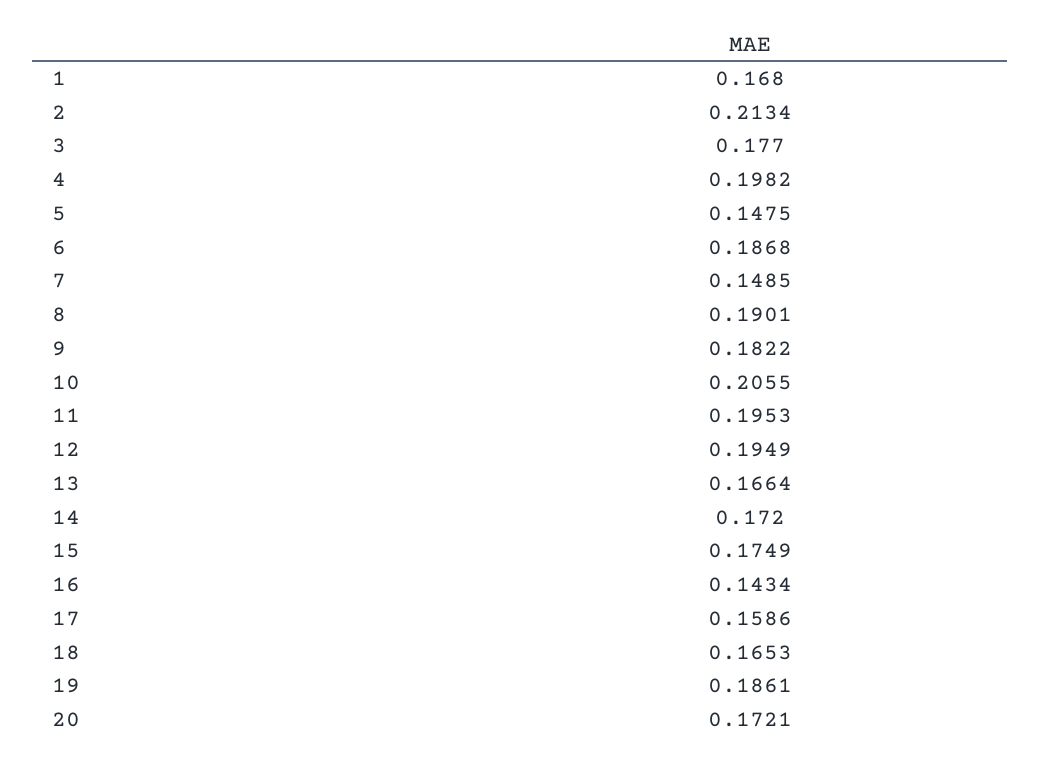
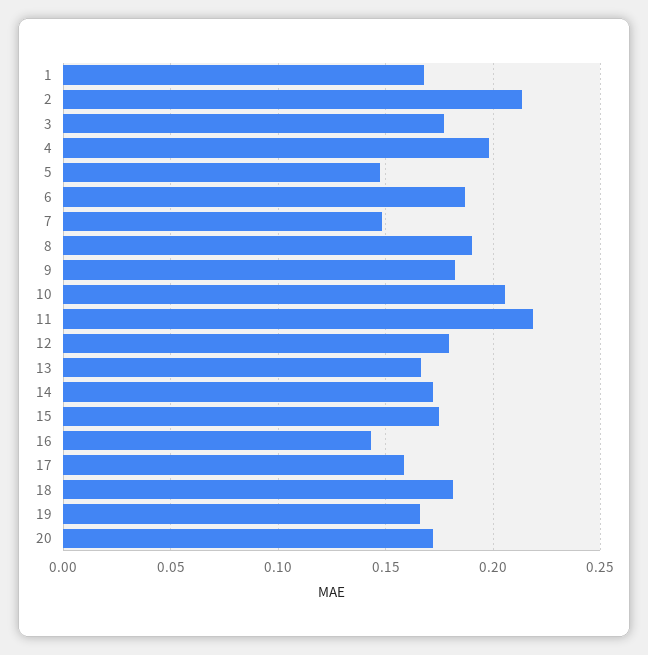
  {
    "1": 0.168,
    "2": 0.2134,
    "3": 0.177,
    "4": 0.1982,
    "5": 0.1475,
    "6": 0.1868,
    "7": 0.1485,
    "8": 0.1901,
    "9": 0.1822,
    "10": 0.2055,
-   "11": 0.1953,
+   "11": 0.22,
-   "12": 0.1949,
+   "12": 0.18,
    "13": 0.1664,
    "14": 0.172,
    "15": 0.1749,
    "16": 0.1434,
    "17": 0.1586,
-   "18": 0.1653,
+   "18": 0.18,
-   "19": 0.1861,
+   "19": 0.165,
    "20": 0.1721
  }

